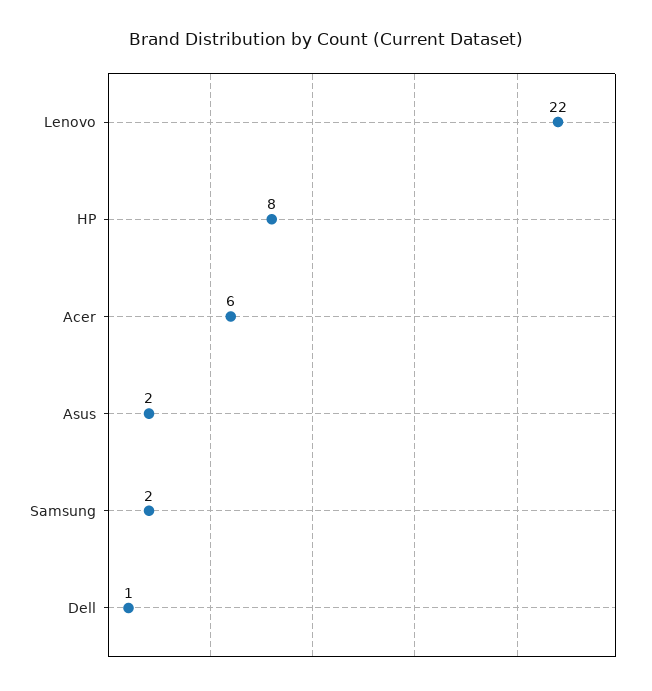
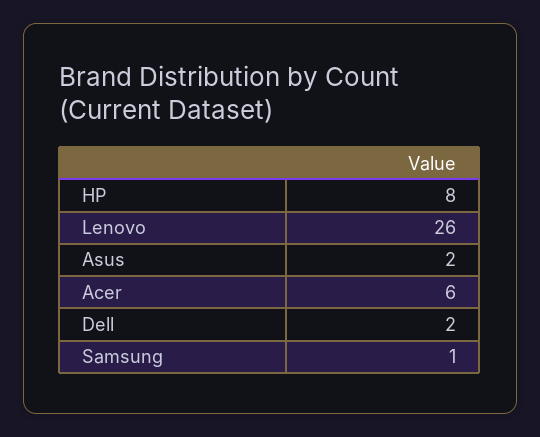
  {
-   "Lenovo": 22,
+   "Lenovo": 26,
    "HP": 8,
    "Acer": 6,
    "Asus": 2,
-   "Samsung": 2,
+   "Samsung": 1,
-   "Dell": 1
+   "Dell": 2
  }

